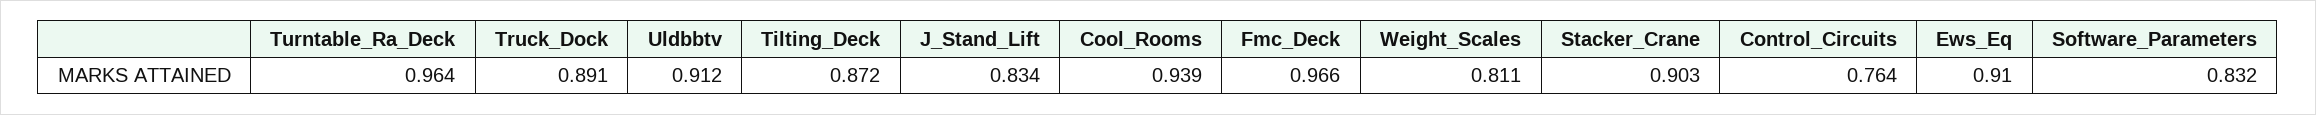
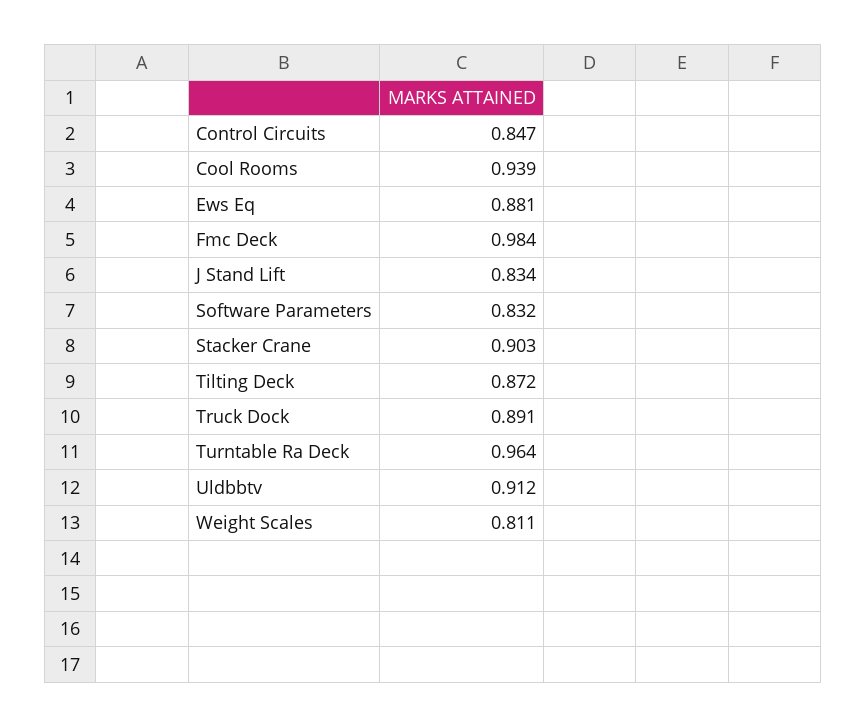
  {
    "Turntable_Ra_Deck": 0.964,
    "Truck_Dock": 0.891,
    "Uldbbtv": 0.912,
    "Tilting_Deck": 0.872,
    "J_Stand_Lift": 0.834,
    "Cool_Rooms": 0.939,
-   "Fmc_Deck": 0.966,
+   "Fmc_Deck": 0.984,
    "Weight_Scales": 0.811,
    "Stacker_Crane": 0.903,
-   "Control_Circuits": 0.764,
+   "Control_Circuits": 0.847,
-   "Ews_Eq": 0.91,
+   "Ews_Eq": 0.881,
    "Software_Parameters": 0.832
  }

